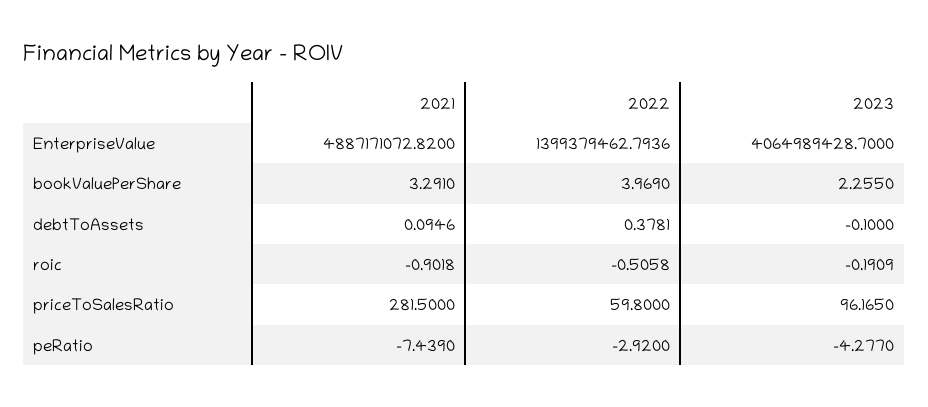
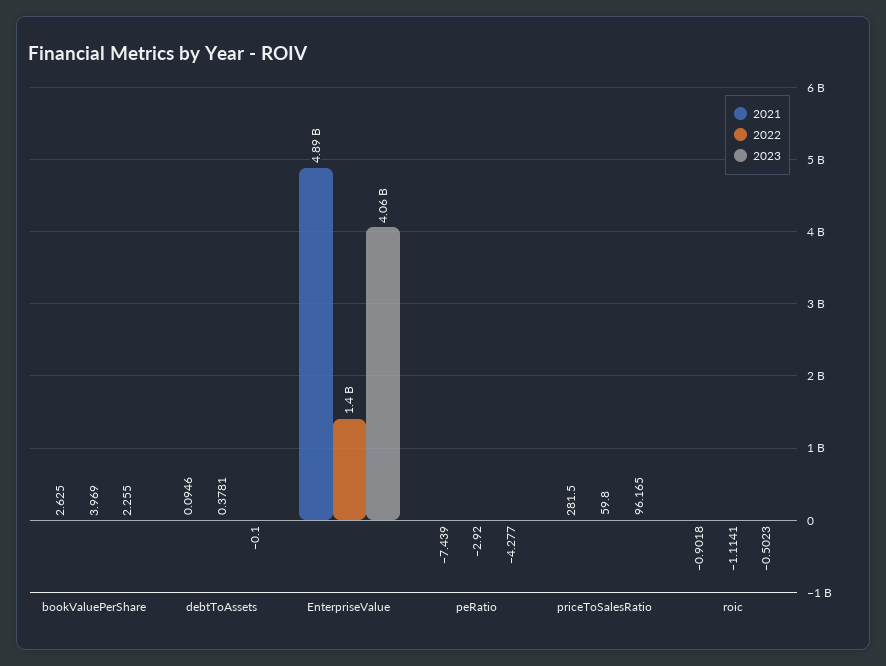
  {
    "2021": {
      "EnterpriseValue": 4887171072.82,
-     "bookValuePerShare": 3.291,
+     "bookValuePerShare": 2.625,
      "debtToAssets": 0.0946,
      "roic": -0.9018,
      "priceToSalesRatio": 281.5,
      "peRatio": -7.439
    },
    "2022": {
      "EnterpriseValue": 1399379462.7936,
      "bookValuePerShare": 3.969,
      "debtToAssets": 0.3781,
-     "roic": -0.5058,
+     "roic": -1.1141,
      "priceToSalesRatio": 59.8,
      "peRatio": -2.92
    },
    "2023": {
      "EnterpriseValue": 4064989428.7,
      "bookValuePerShare": 2.255,
      "debtToAssets": -0.1,
-     "roic": -0.1909,
+     "roic": -0.5023,
      "priceToSalesRatio": 96.165,
      "peRatio": -4.277
    }
  }

